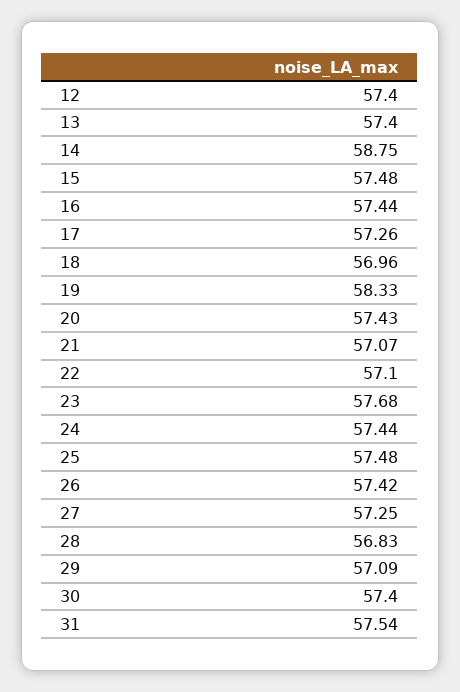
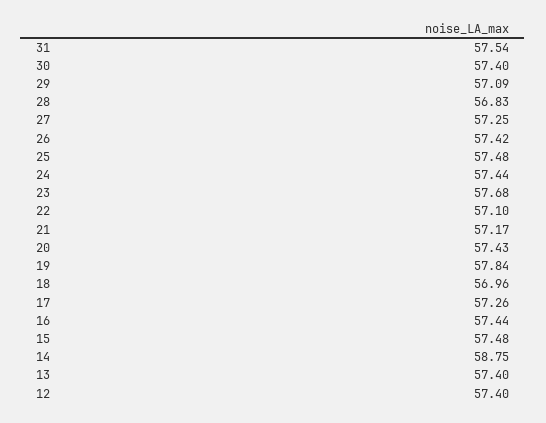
  {
    "12": 57.4,
    "13": 57.4,
    "14": 58.75,
    "15": 57.48,
    "16": 57.44,
    "17": 57.26,
    "18": 56.96,
-   "19": 58.33,
+   "19": 57.84,
    "20": 57.43,
-   "21": 57.07,
+   "21": 57.17,
    "22": 57.1,
    "23": 57.68,
    "24": 57.44,
    "25": 57.48,
    "26": 57.42,
    "27": 57.25,
    "28": 56.83,
    "29": 57.09,
    "30": 57.4,
    "31": 57.54
  }

